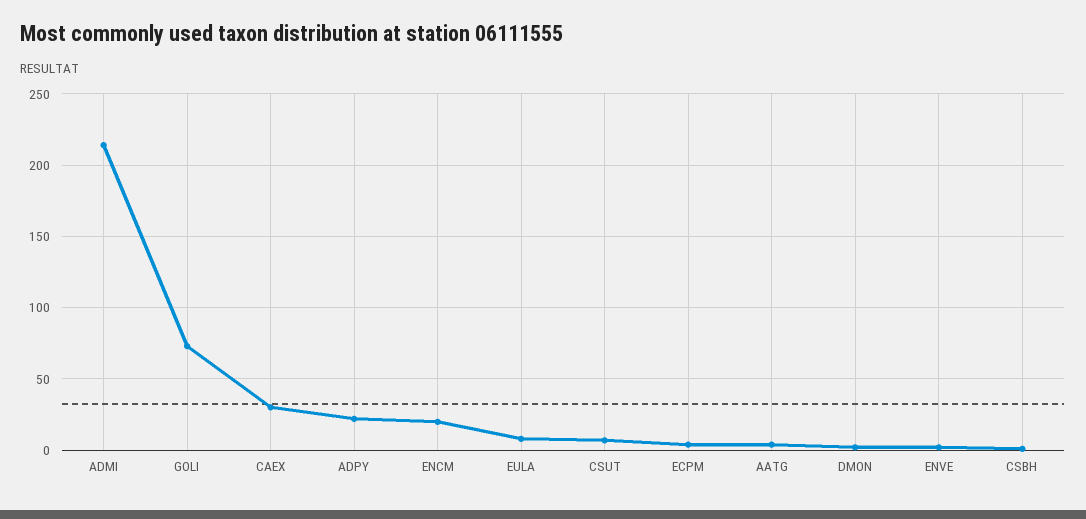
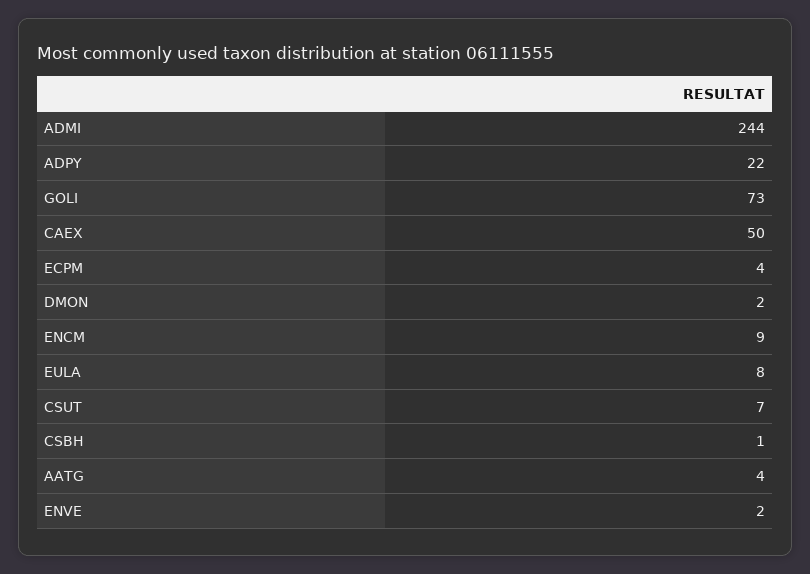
  {
-   "ADMI": 215,
+   "ADMI": 244,
    "GOLI": 73,
-   "CAEX": 30,
+   "CAEX": 50,
    "ADPY": 22,
-   "ENCM": 20,
+   "ENCM": 9,
    "EULA": 8,
    "CSUT": 7,
    "ECPM": 4,
    "AATG": 4,
    "DMON": 2,
    "ENVE": 2,
    "CSBH": 1
  }

